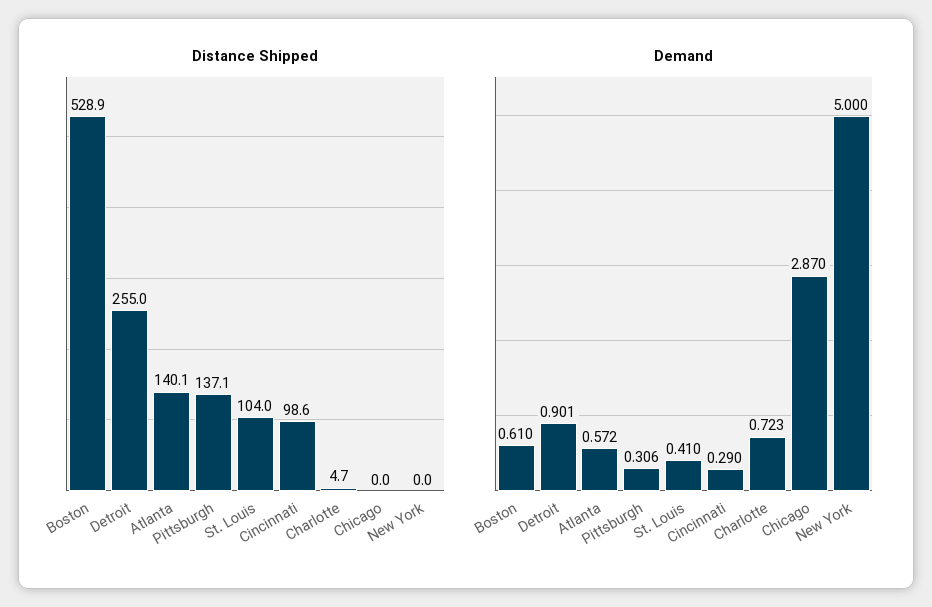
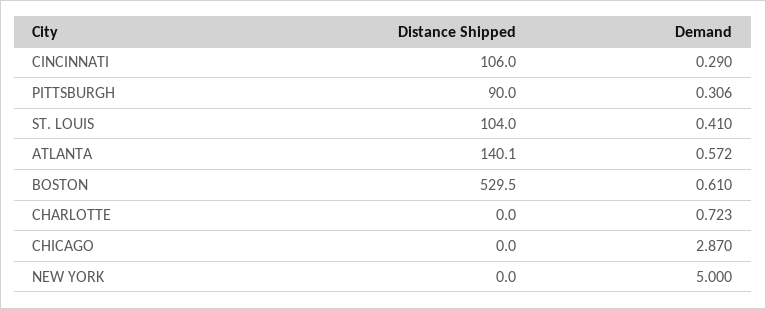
  {
    "Distance Shipped": {
-     "Boston": 528.9,
+     "Boston": 529.5,
-     "Detroit": 255,
      "Atlanta": 140.1,
-     "Pittsburgh": 137.1,
+     "Pittsburgh": 90,
      "St. Louis": 104,
-     "Cincinnati": 98.6,
+     "Cincinnati": 106,
-     "Charlotte": 4.7,
+     "Charlotte": 0,
      "Chicago": 0,
      "New York": 0
    },
    "Demand": {
      "Boston": 0.61,
-     "Detroit": 0.901,
      "Atlanta": 0.572,
      "Pittsburgh": 0.306,
      "St. Louis": 0.41,
      "Cincinnati": 0.29,
      "Charlotte": 0.723,
      "Chicago": 2.87,
      "New York": 5
    }
  }

